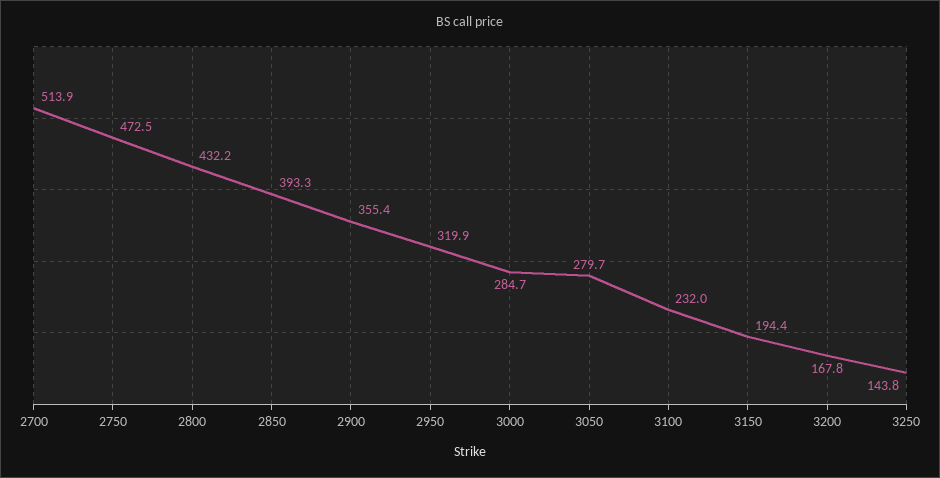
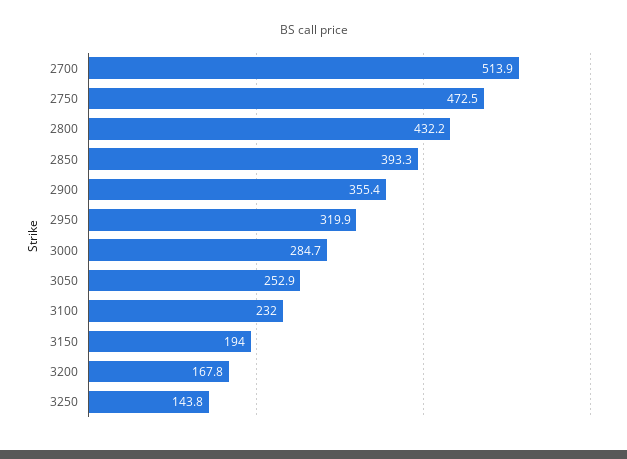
  {
    "2700": 513.9,
    "2750": 472.5,
    "2800": 432.2,
    "2850": 393.3,
    "2900": 355.4,
    "2950": 319.9,
    "3000": 284.7,
-   "3050": 279.7,
+   "3050": 252.9,
    "3100": 232,
-   "3150": 194.4,
+   "3150": 194,
    "3200": 167.8,
    "3250": 143.8
  }

